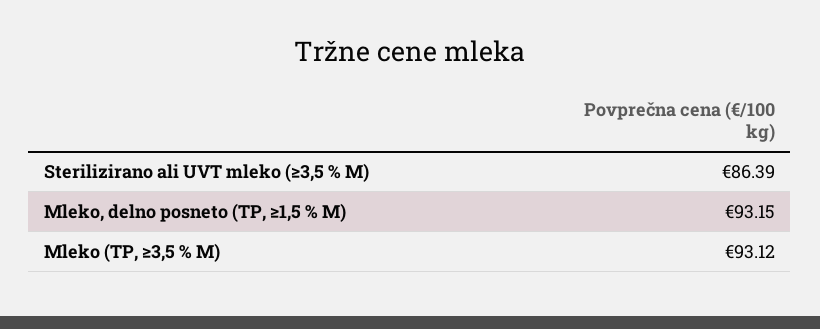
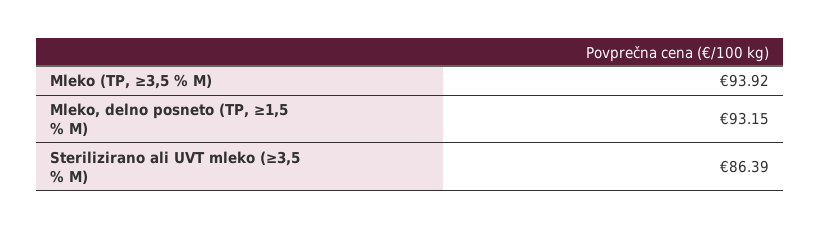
  {
    "Sterilizirano ali UVT mleko (≥3,5 % M)": 86.39,
    "Mleko, delno posneto (TP, ≥1,5 % M)": 93.15,
-   "Mleko (TP, ≥3,5 % M)": 93.12
+   "Mleko (TP, ≥3,5 % M)": 93.92
  }

